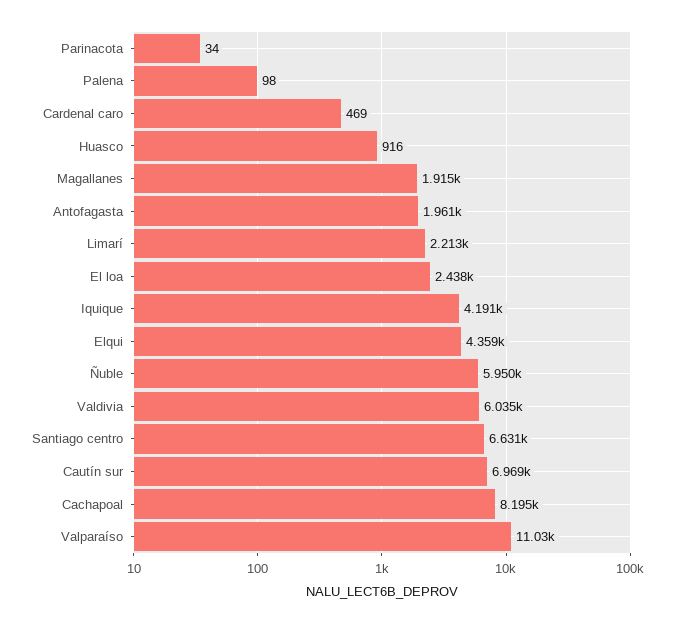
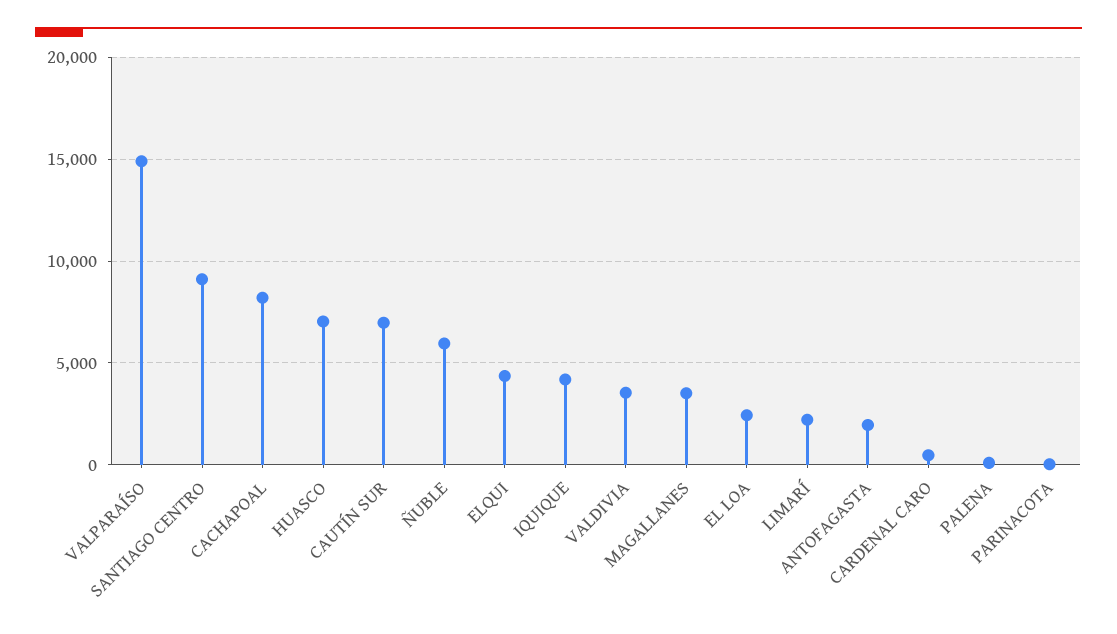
  {
    "Parinacota": 34,
    "Palena": 98,
    "Cardenal caro": 469,
-   "Huasco": 916,
+   "Huasco": 7000,
-   "Magallanes": 1915,
+   "Magallanes": 3500,
    "Antofagasta": 1961,
    "Limarí": 2213,
    "El loa": 2438,
    "Iquique": 4191,
    "Elqui": 4359,
    "Ñuble": 5950,
-   "Valdivia": 6035,
+   "Valdivia": 3500,
-   "Santiago centro": 6631,
+   "Santiago centro": 9000,
    "Cautín sur": 6969,
    "Cachapoal": 8195,
-   "Valparaíso": 11030
+   "Valparaíso": 15000
  }

